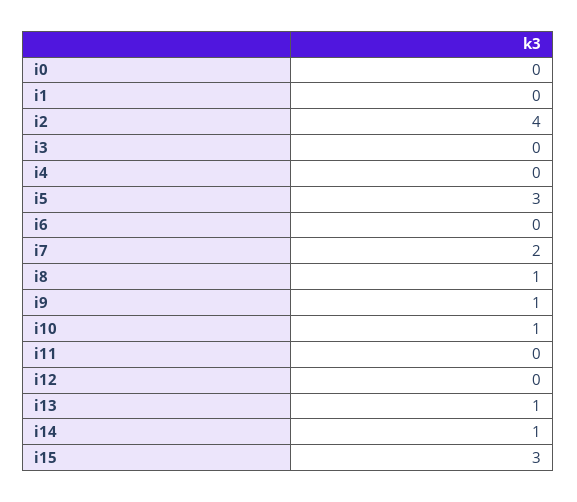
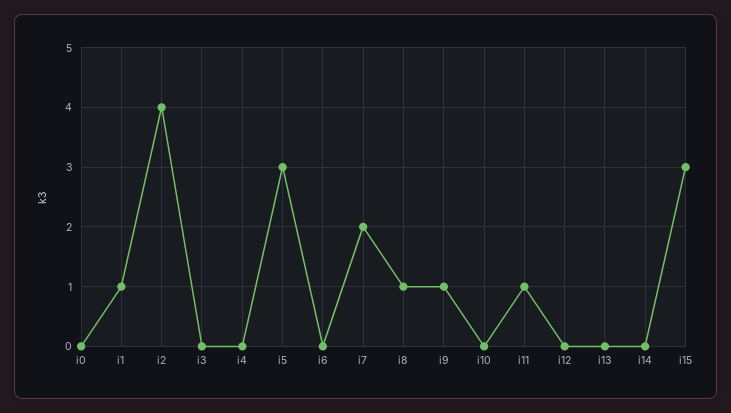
  {
    "i0": 0,
-   "i1": 0,
+   "i1": 1,
    "i2": 4,
    "i3": 0,
    "i4": 0,
    "i5": 3,
    "i6": 0,
    "i7": 2,
    "i8": 1,
    "i9": 1,
-   "i10": 1,
+   "i10": 0,
-   "i11": 0,
+   "i11": 1,
    "i12": 0,
-   "i13": 1,
+   "i13": 0,
-   "i14": 1,
+   "i14": 0,
    "i15": 3
  }

